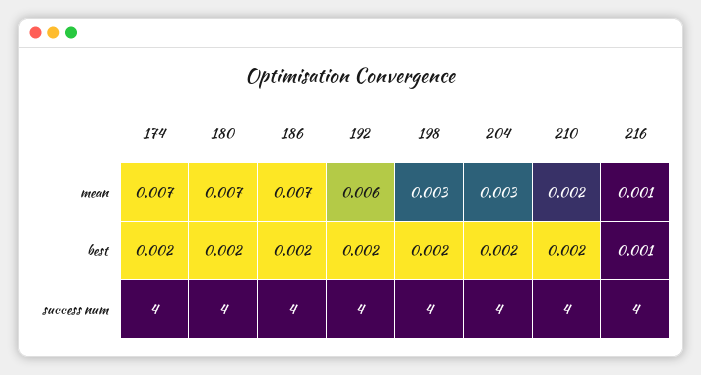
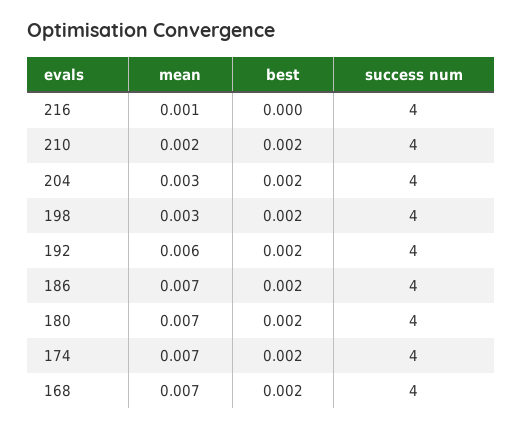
  {
    "174": {
      "mean": 0.007,
      "best": 0.002,
      "success num": 4
    },
    "180": {
      "mean": 0.007,
      "best": 0.002,
      "success num": 4
    },
    "186": {
      "mean": 0.007,
      "best": 0.002,
      "success num": 4
    },
    "192": {
      "mean": 0.006,
      "best": 0.002,
      "success num": 4
    },
    "198": {
      "mean": 0.003,
      "best": 0.002,
      "success num": 4
    },
    "204": {
      "mean": 0.003,
      "best": 0.002,
      "success num": 4
    },
    "210": {
      "mean": 0.002,
      "best": 0.002,
      "success num": 4
    },
    "216": {
      "mean": 0.001,
-     "best": 0.001,
+     "best": 0,
      "success num": 4
-   }
+   },
+   "168": {
+     "mean": 0.007,
+     "best": 0.002,
+     "success num": 4
+   }
  }

